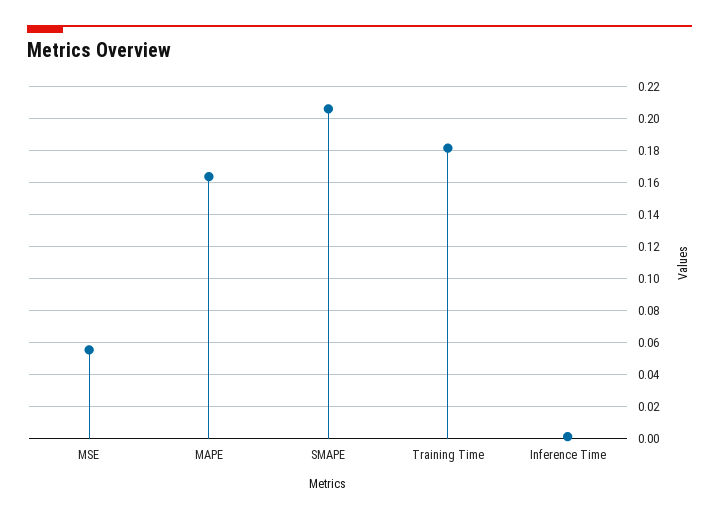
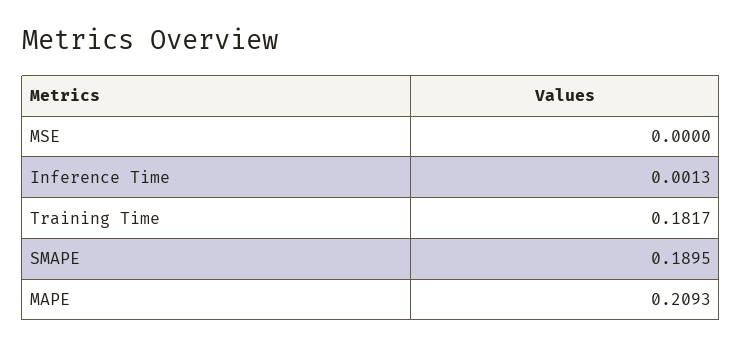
  {
-   "MSE": 0.055,
+   "MSE": 0,
-   "MAPE": 0.165,
+   "MAPE": 0.2093,
-   "SMAPE": 0.205,
+   "SMAPE": 0.1895,
    "Training Time": 0.1817,
    "Inference Time": 0.0013
  }

